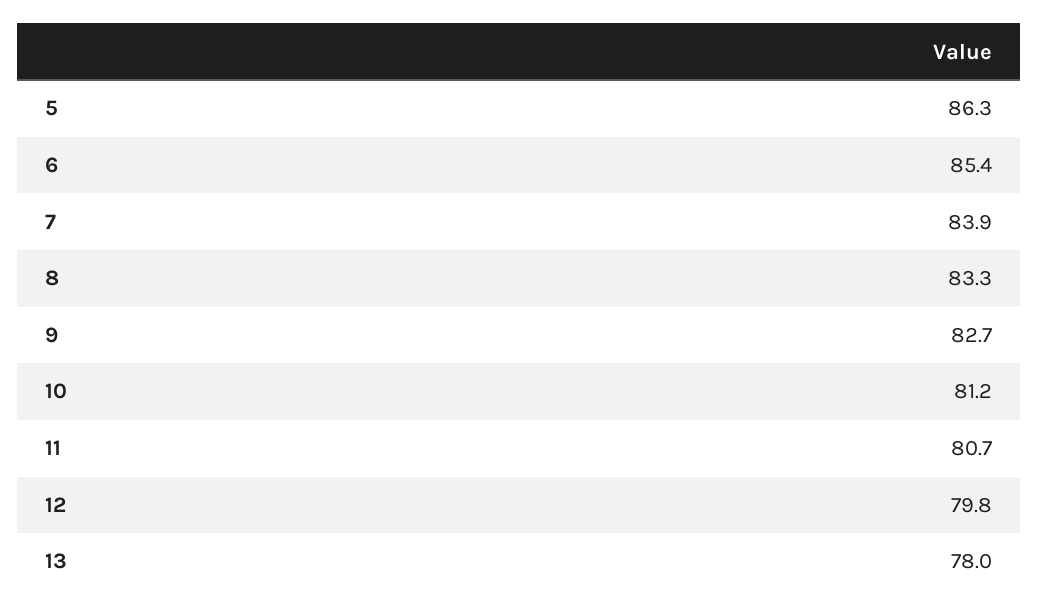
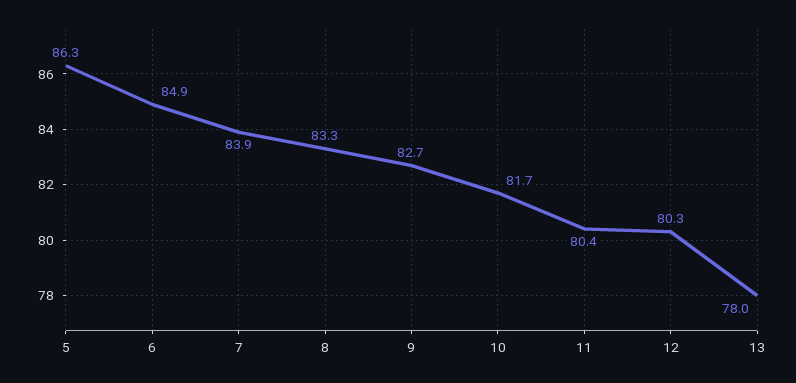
  {
    "5": 86.3,
-   "6": 85.4,
+   "6": 84.9,
    "7": 83.9,
    "8": 83.3,
    "9": 82.7,
-   "10": 81.2,
+   "10": 81.7,
-   "11": 80.7,
+   "11": 80.4,
-   "12": 79.8,
+   "12": 80.3,
    "13": 78
  }

